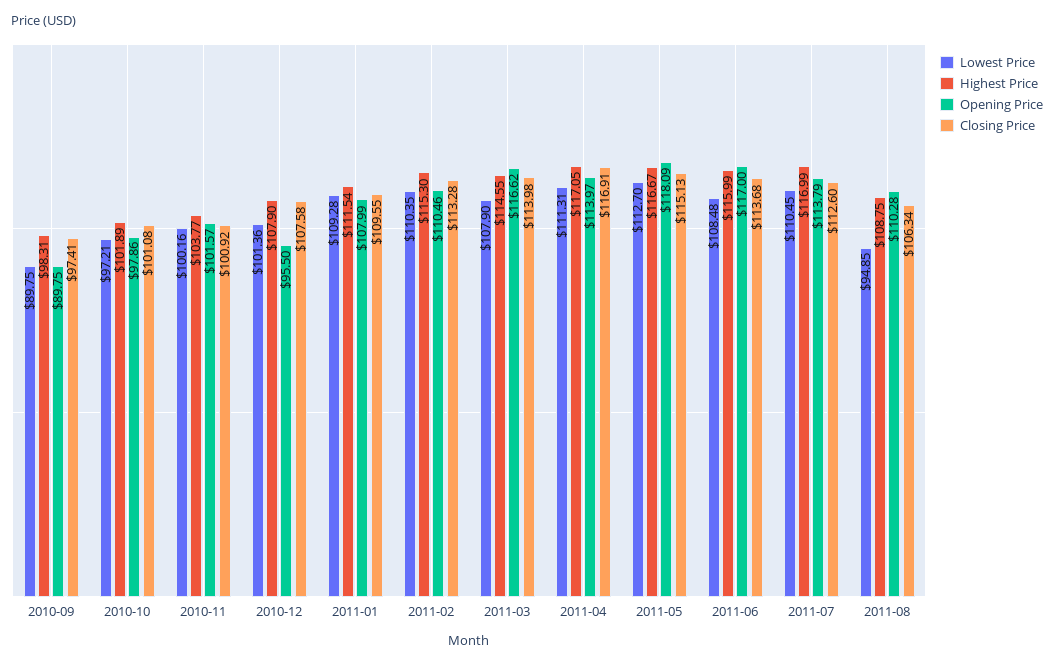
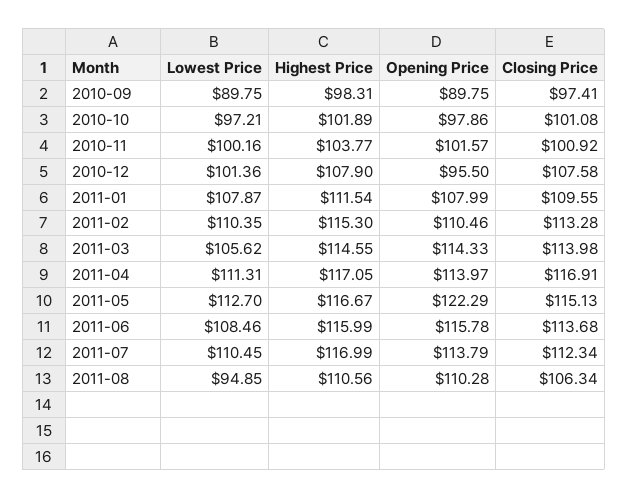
  {
    "Lowest Price": {
      "2010-09": 89.75,
      "2010-10": 97.21,
      "2010-11": 100.16,
      "2010-12": 101.36,
-     "2011-01": 109.28,
+     "2011-01": 107.87,
      "2011-02": 110.35,
-     "2011-03": 107.9,
+     "2011-03": 105.62,
      "2011-04": 111.31,
      "2011-05": 112.7,
-     "2011-06": 108.48,
+     "2011-06": 108.46,
      "2011-07": 110.45,
      "2011-08": 94.85
    },
    "Highest Price": {
      "2010-09": 98.31,
      "2010-10": 101.89,
      "2010-11": 103.77,
      "2010-12": 107.9,
      "2011-01": 111.54,
      "2011-02": 115.3,
      "2011-03": 114.55,
      "2011-04": 117.05,
      "2011-05": 116.67,
      "2011-06": 115.99,
      "2011-07": 116.99,
-     "2011-08": 108.75
+     "2011-08": 110.56
    },
    "Opening Price": {
      "2010-09": 89.75,
      "2010-10": 97.86,
      "2010-11": 101.57,
      "2010-12": 95.5,
      "2011-01": 107.99,
      "2011-02": 110.46,
-     "2011-03": 116.62,
+     "2011-03": 114.33,
      "2011-04": 113.97,
-     "2011-05": 118.09,
+     "2011-05": 122.29,
-     "2011-06": 117,
+     "2011-06": 115.78,
      "2011-07": 113.79,
      "2011-08": 110.28
    },
    "Closing Price": {
      "2010-09": 97.41,
      "2010-10": 101.08,
      "2010-11": 100.92,
      "2010-12": 107.58,
      "2011-01": 109.55,
      "2011-02": 113.28,
      "2011-03": 113.98,
      "2011-04": 116.91,
      "2011-05": 115.13,
      "2011-06": 113.68,
-     "2011-07": 112.6,
+     "2011-07": 112.34,
      "2011-08": 106.34
    }
  }

